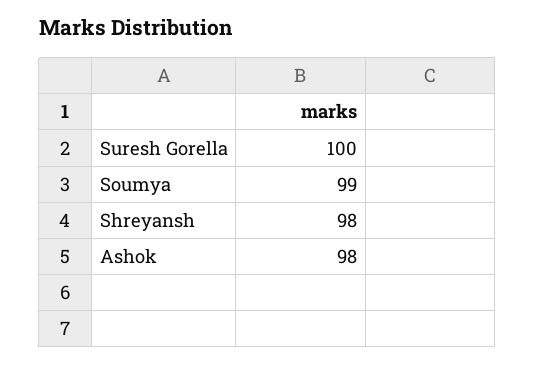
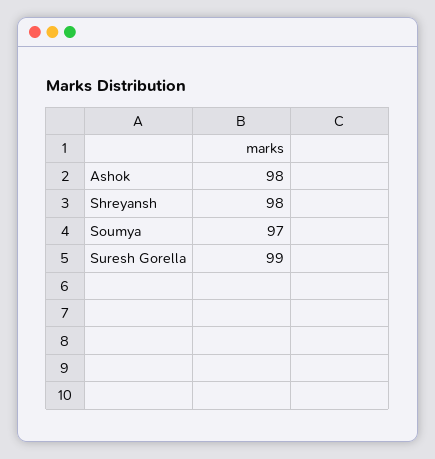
  {
-   "Suresh Gorella": 100,
+   "Suresh Gorella": 99,
-   "Soumya": 99,
+   "Soumya": 97,
    "Shreyansh": 98,
    "Ashok": 98
  }

